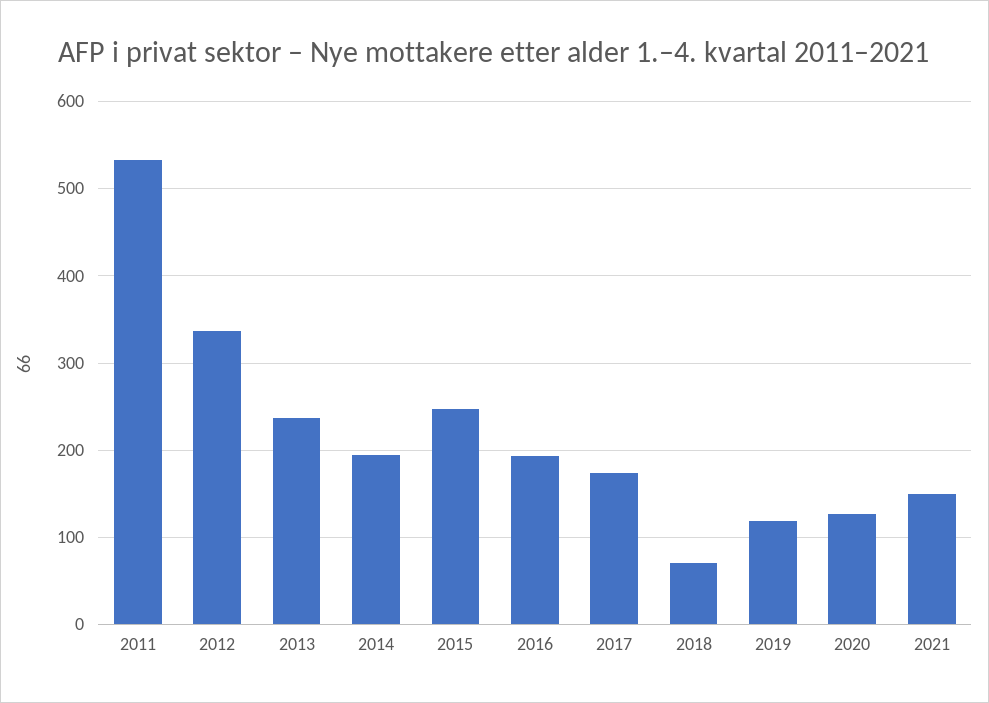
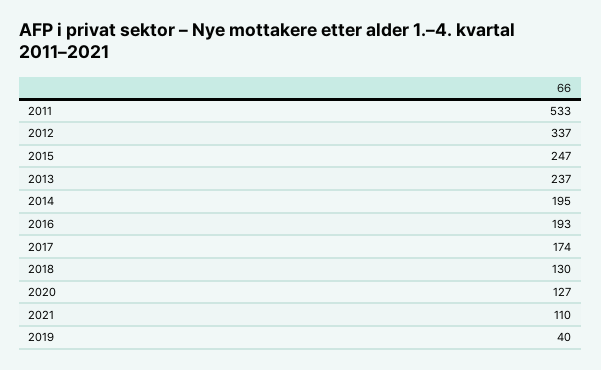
  {
    "2011": 533,
    "2012": 337,
    "2013": 237,
    "2014": 195,
    "2015": 247,
    "2016": 193,
    "2017": 174,
-   "2018": 70,
+   "2018": 130,
-   "2019": 120,
+   "2019": 40,
    "2020": 127,
-   "2021": 150
+   "2021": 110
  }

